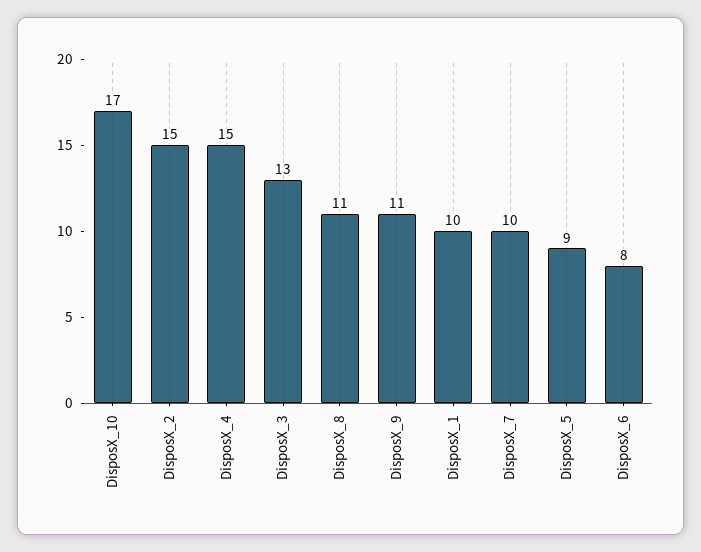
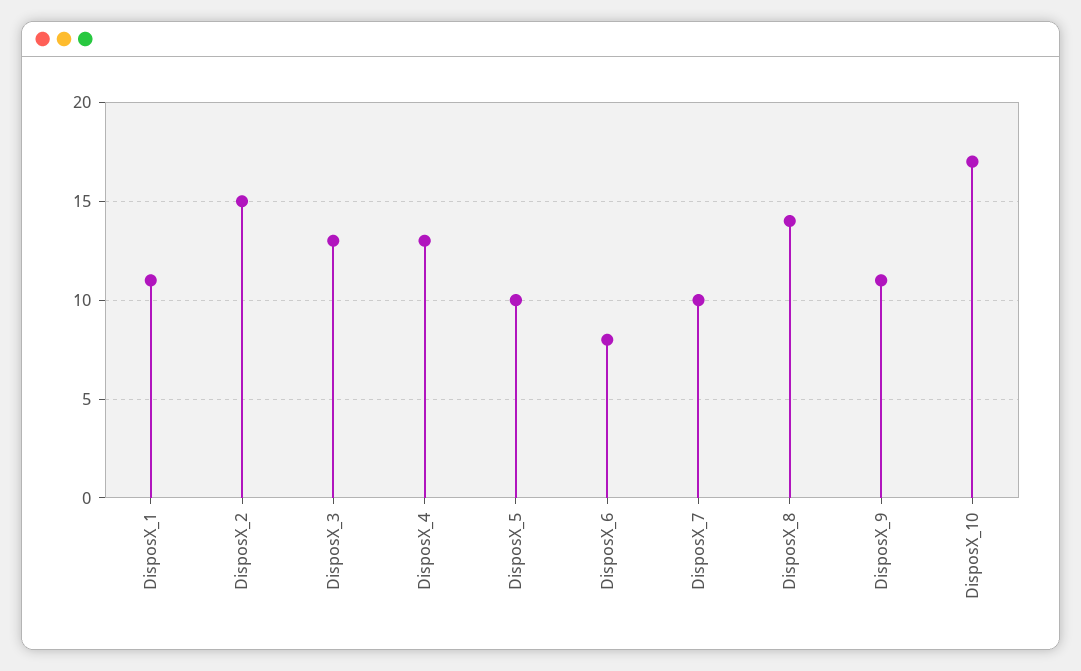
  {
    "DisposX_10": 17,
    "DisposX_2": 15,
-   "DisposX_4": 15,
+   "DisposX_4": 13,
    "DisposX_3": 13,
-   "DisposX_8": 11,
+   "DisposX_8": 14,
    "DisposX_9": 11,
-   "DisposX_1": 10,
+   "DisposX_1": 11,
    "DisposX_7": 10,
-   "DisposX_5": 9,
+   "DisposX_5": 10,
    "DisposX_6": 8
  }

